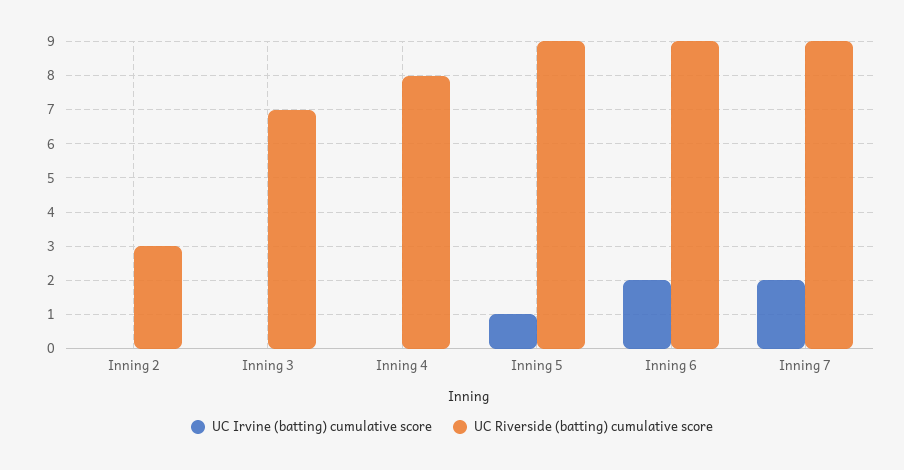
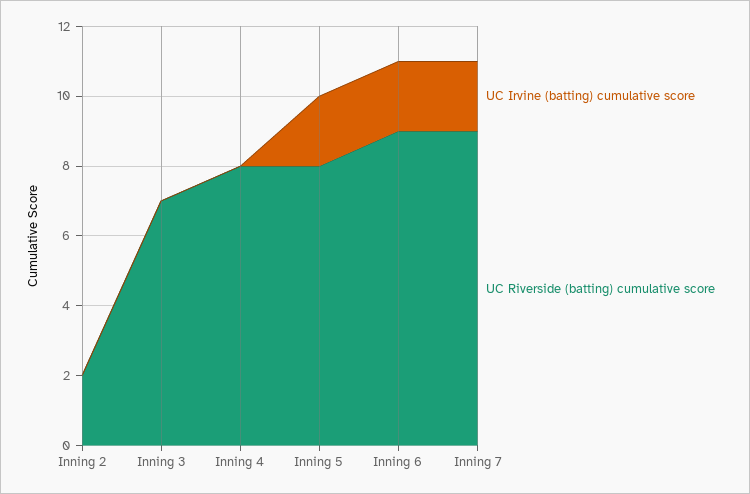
  {
    "UC Irvine (batting) cumulative score": {
      "Inning 2": 0,
      "Inning 3": 0,
      "Inning 4": 0,
-     "Inning 5": 1,
+     "Inning 5": 2,
      "Inning 6": 2,
      "Inning 7": 2
    },
    "UC Riverside (batting) cumulative score": {
-     "Inning 2": 3,
+     "Inning 2": 2,
      "Inning 3": 7,
      "Inning 4": 8,
-     "Inning 5": 9,
+     "Inning 5": 8,
      "Inning 6": 9,
      "Inning 7": 9
    }
  }

